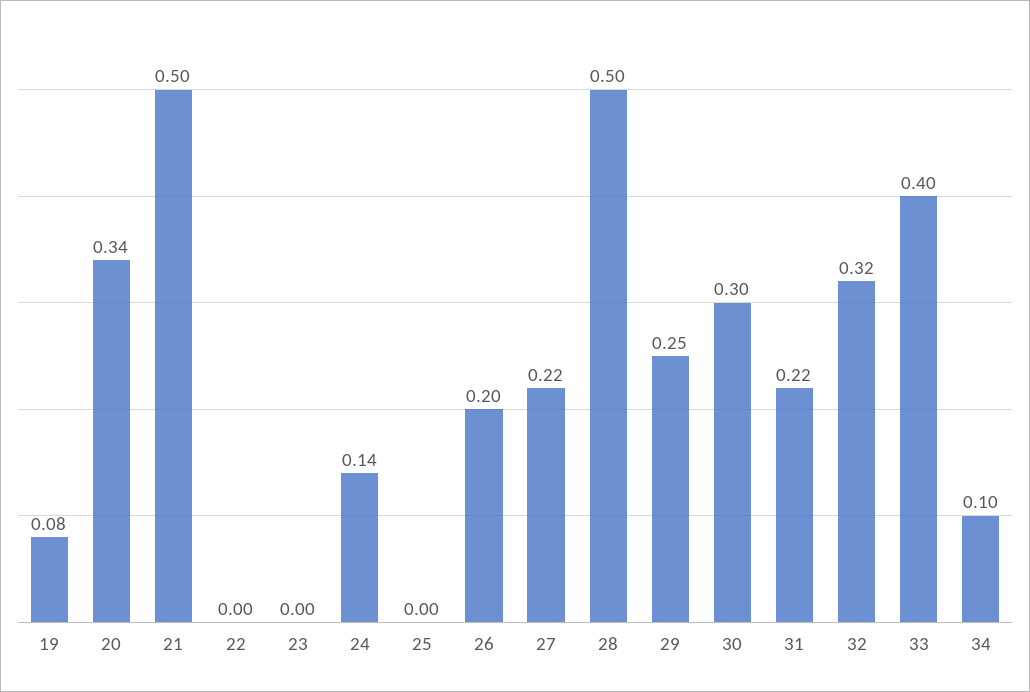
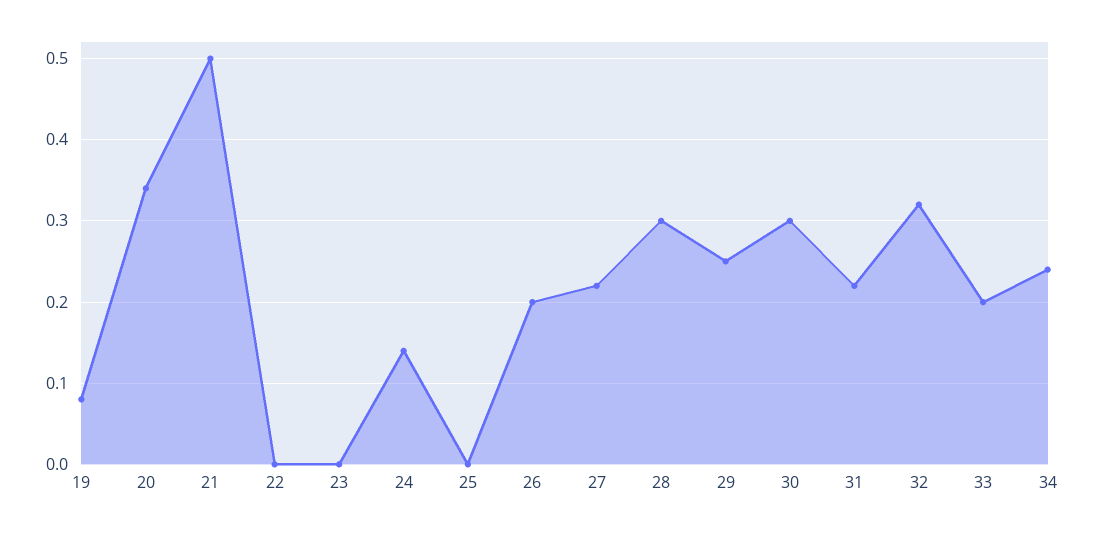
  {
    "19": 0.08,
    "20": 0.34,
    "21": 0.5,
    "22": 0,
    "23": 0,
    "24": 0.14,
    "25": 0,
    "26": 0.2,
    "27": 0.22,
-   "28": 0.5,
+   "28": 0.3,
    "29": 0.25,
    "30": 0.3,
    "31": 0.22,
    "32": 0.32,
-   "33": 0.4,
+   "33": 0.2,
-   "34": 0.1
+   "34": 0.24
  }

